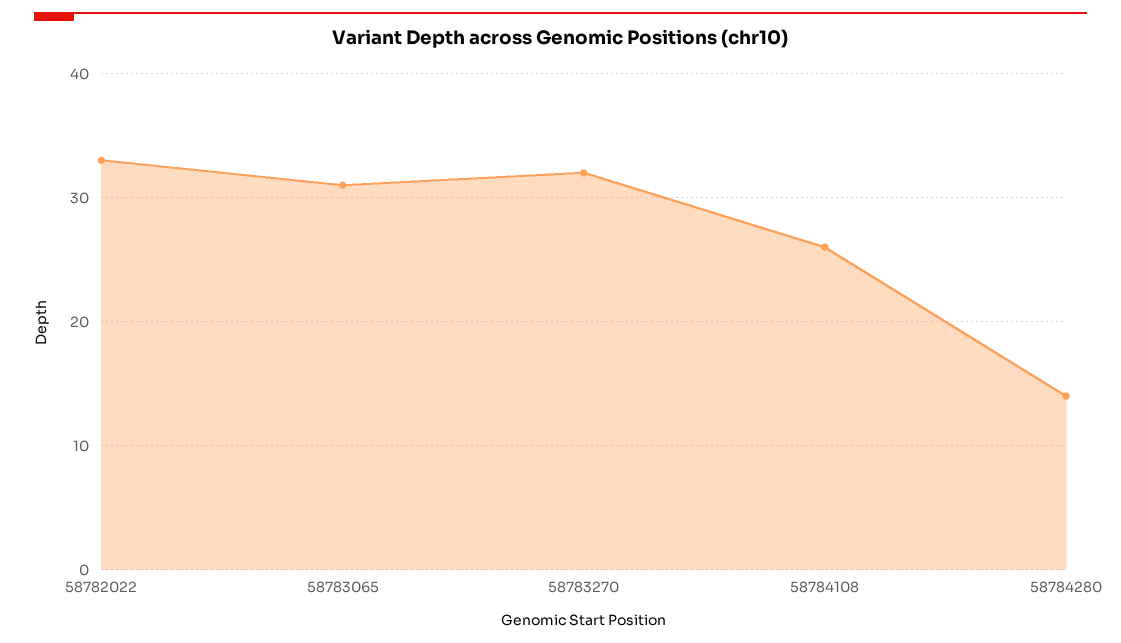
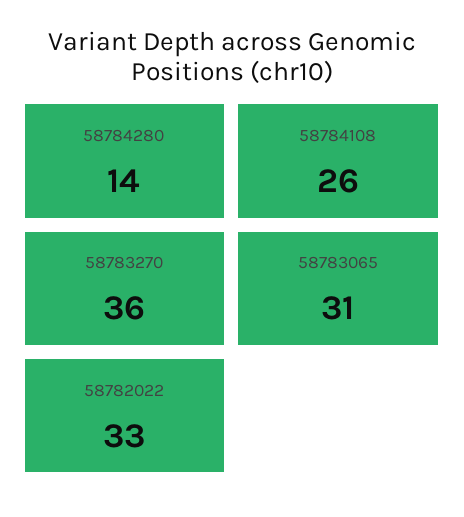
  {
    "58782022": 33,
    "58783065": 31,
-   "58783270": 32,
+   "58783270": 36,
    "58784108": 26,
    "58784280": 14
  }

